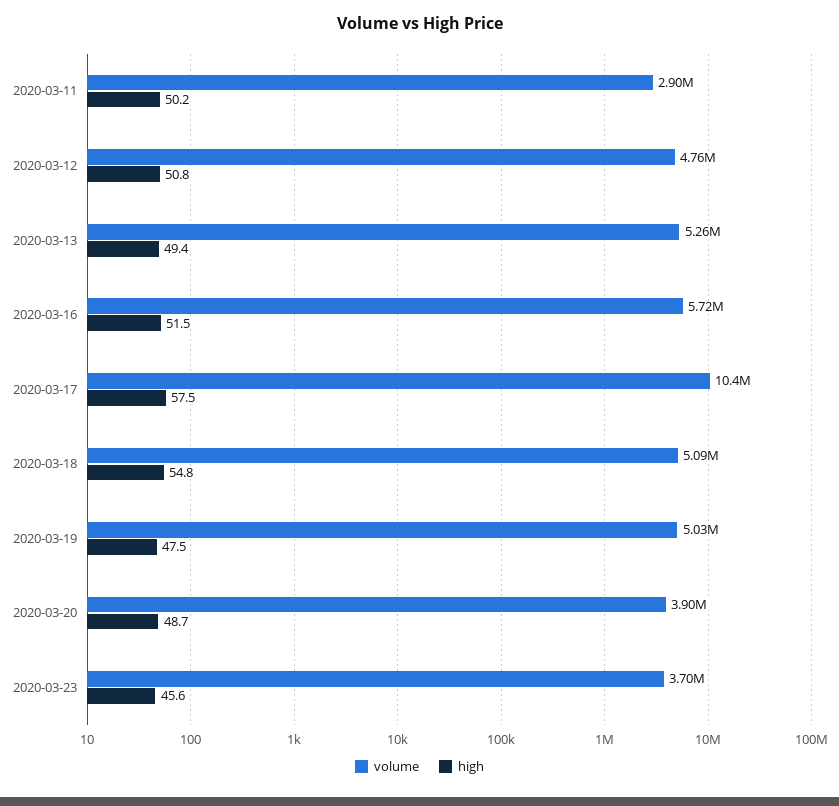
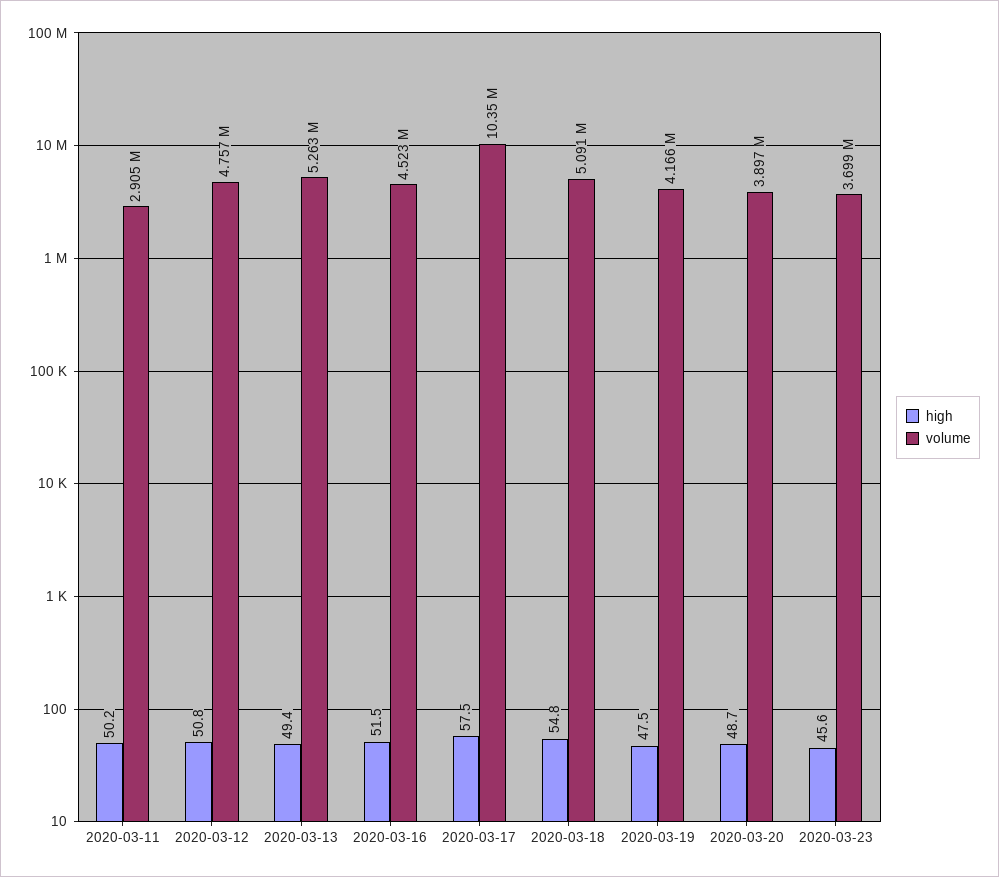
  {
    "volume": {
      "2020-03-11": 2905000,
      "2020-03-12": 4757000,
      "2020-03-13": 5263000,
-     "2020-03-16": 5720000,
+     "2020-03-16": 4523000,
      "2020-03-17": 10350000,
      "2020-03-18": 5091000,
-     "2020-03-19": 5030000,
+     "2020-03-19": 4166000,
      "2020-03-20": 3897000,
      "2020-03-23": 3699000
    },
    "high": {
      "2020-03-11": 50.2,
      "2020-03-12": 50.8,
      "2020-03-13": 49.4,
      "2020-03-16": 51.5,
      "2020-03-17": 57.5,
      "2020-03-18": 54.8,
      "2020-03-19": 47.5,
      "2020-03-20": 48.7,
      "2020-03-23": 45.6
    }
  }

